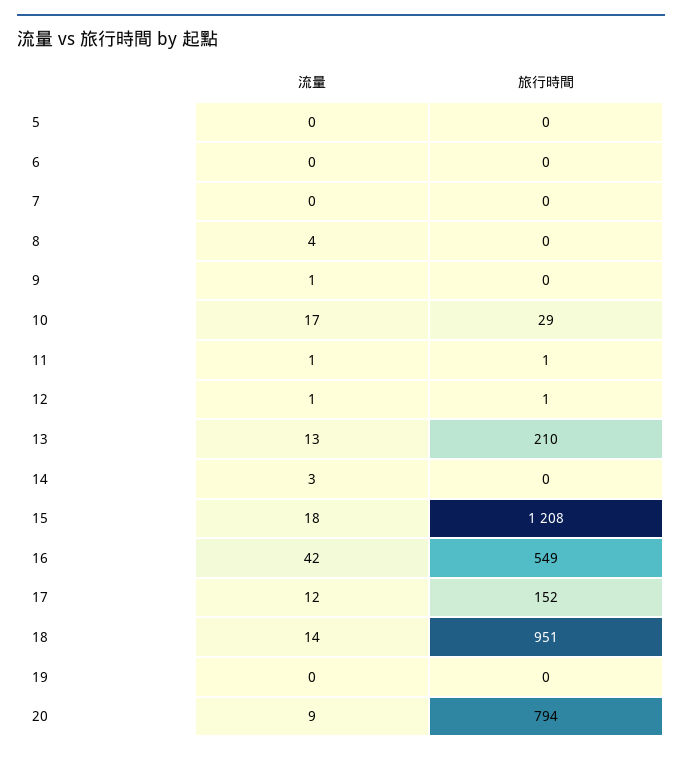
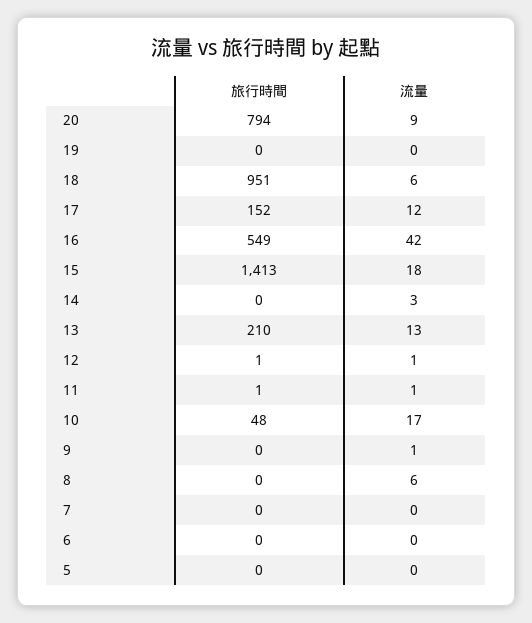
  {
    "流量": {
      "5": 0,
      "6": 0,
      "7": 0,
-     "8": 4,
+     "8": 6,
      "9": 1,
      "10": 17,
      "11": 1,
      "12": 1,
      "13": 13,
      "14": 3,
      "15": 18,
      "16": 42,
      "17": 12,
-     "18": 14,
+     "18": 6,
      "19": 0,
      "20": 9
    },
    "旅行時間": {
      "5": 0,
      "6": 0,
      "7": 0,
      "8": 0,
      "9": 0,
-     "10": 29,
+     "10": 48,
      "11": 1,
      "12": 1,
      "13": 210,
      "14": 0,
-     "15": 1208,
+     "15": 1413,
      "16": 549,
      "17": 152,
      "18": 951,
      "19": 0,
      "20": 794
    }
  }

